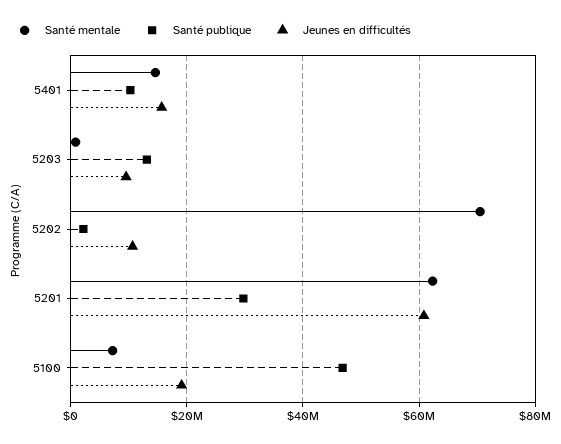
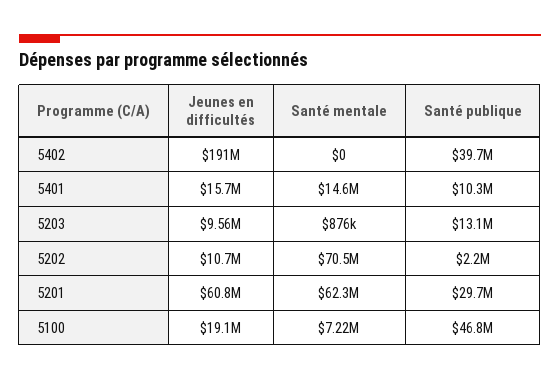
  {
    "Santé mentale": {
      "5401": 14600000,
      "5203": 876000,
      "5202": 70500000,
      "5201": 62300000,
-     "5100": 7220000
+     "5100": 7220000,
+     "5402": 0
    },
    "Santé publique": {
      "5401": 10300000,
      "5203": 13100000,
      "5202": 2200000,
      "5201": 29700000,
-     "5100": 46800000
+     "5100": 46800000,
+     "5402": 39700000
    },
    "Jeunes en difficultés": {
      "5401": 15700000,
      "5203": 9560000,
      "5202": 10700000,
      "5201": 60800000,
-     "5100": 19100000
+     "5100": 19100000,
+     "5402": 191000000
    }
  }

